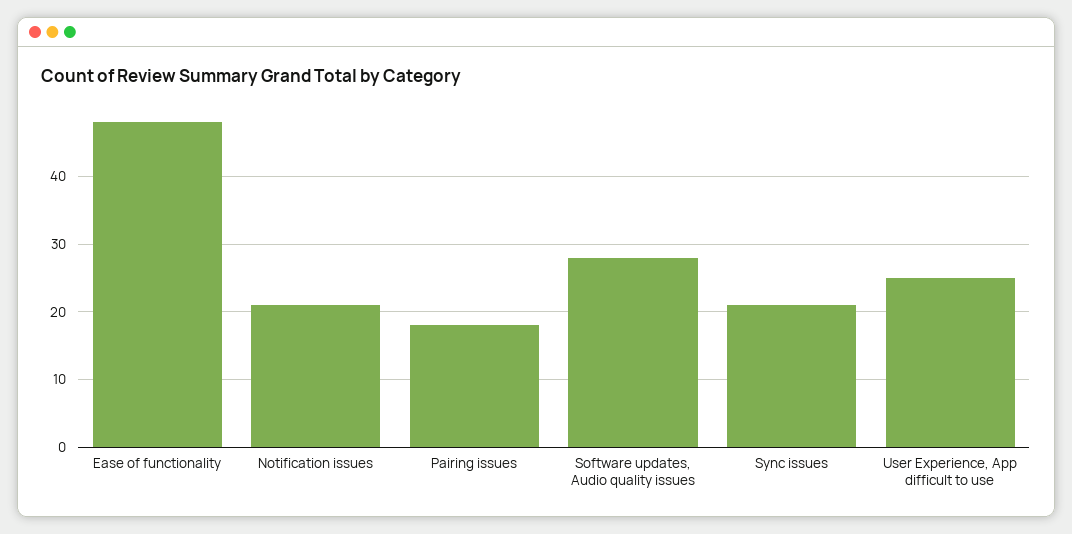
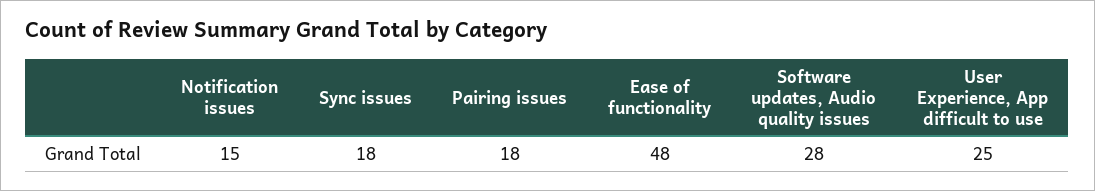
  {
    "Ease of functionality": 48,
-   "Notification issues": 21,
+   "Notification issues": 15,
    "Pairing issues": 18,
    "Software updates, Audio quality issues": 28,
-   "Sync issues": 21,
+   "Sync issues": 18,
    "User Experience, App difficult to use": 25
  }

